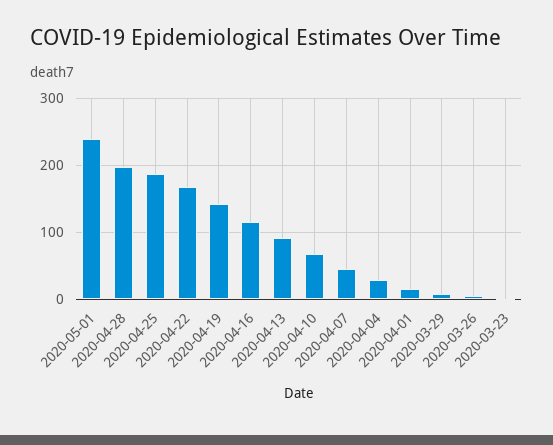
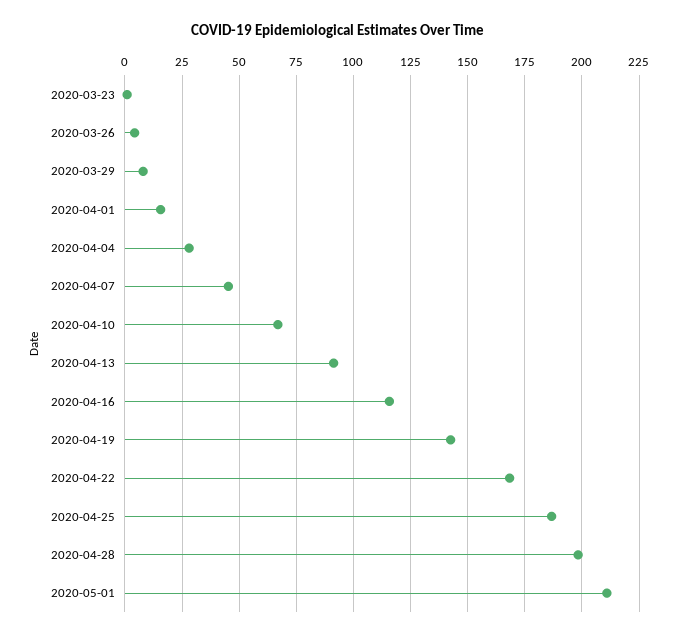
  {
-   "2020-05-01": 240,
+   "2020-05-01": 210,
    "2020-04-28": 200,
    "2020-04-25": 185,
    "2020-04-22": 170,
    "2020-04-19": 145,
    "2020-04-16": 115,
    "2020-04-13": 90,
    "2020-04-10": 65,
    "2020-04-07": 45,
    "2020-04-04": 30,
    "2020-04-01": 15,
    "2020-03-29": 10,
    "2020-03-26": 5,
    "2020-03-23": 0
  }

